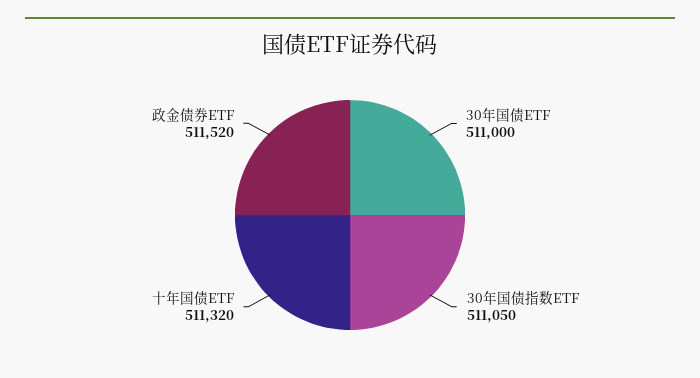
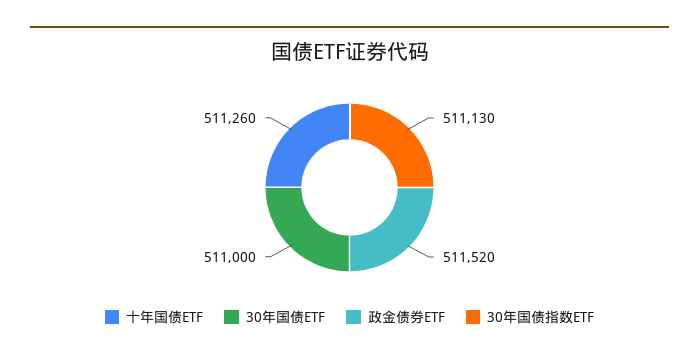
  {
    "30年国债ETF": 511000,
-   "30年国债指数ETF": 511050,
+   "30年国债指数ETF": 511130,
-   "十年国债ETF": 511320,
+   "十年国债ETF": 511260,
    "政金债券ETF": 511520
  }

